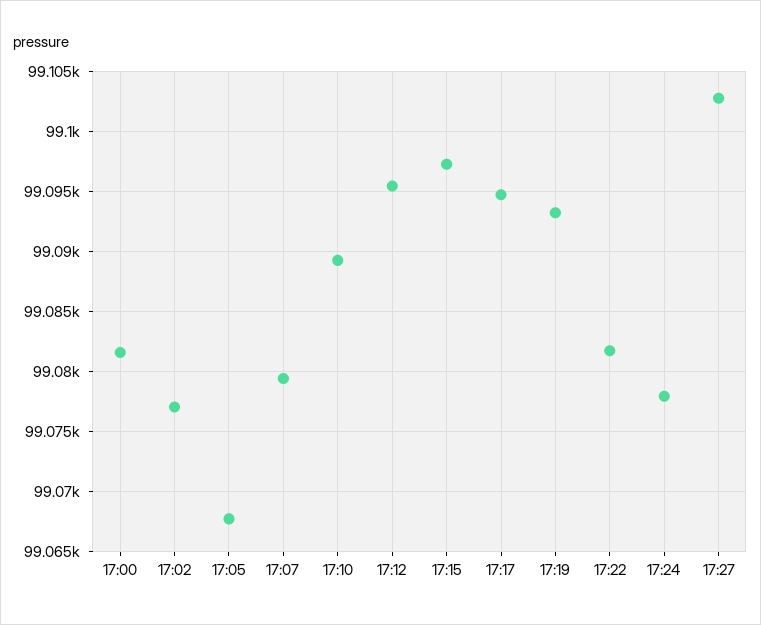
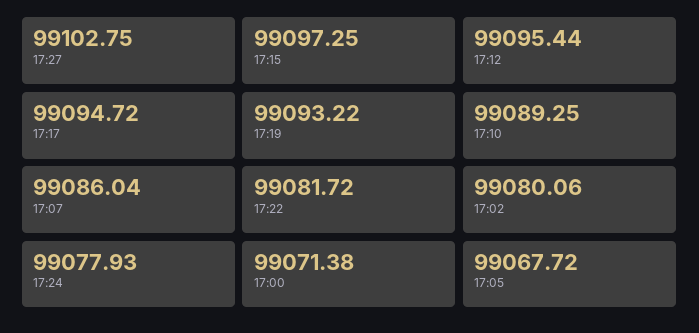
  {
-   "17:00": 99081.5,
+   "17:00": 99071.38,
-   "17:02": 99077,
+   "17:02": 99080.06,
    "17:05": 99067.72,
-   "17:07": 99079.5,
+   "17:07": 99086.04,
    "17:10": 99089.25,
    "17:12": 99095.44,
    "17:15": 99097.25,
    "17:17": 99094.72,
    "17:19": 99093.22,
    "17:22": 99081.72,
    "17:24": 99077.93,
    "17:27": 99102.75
  }

